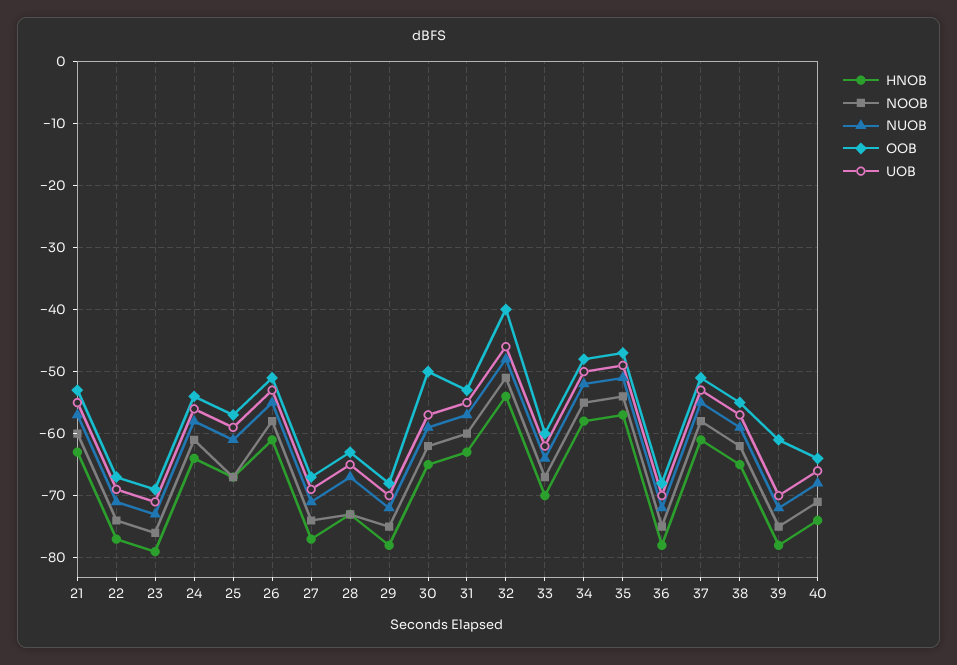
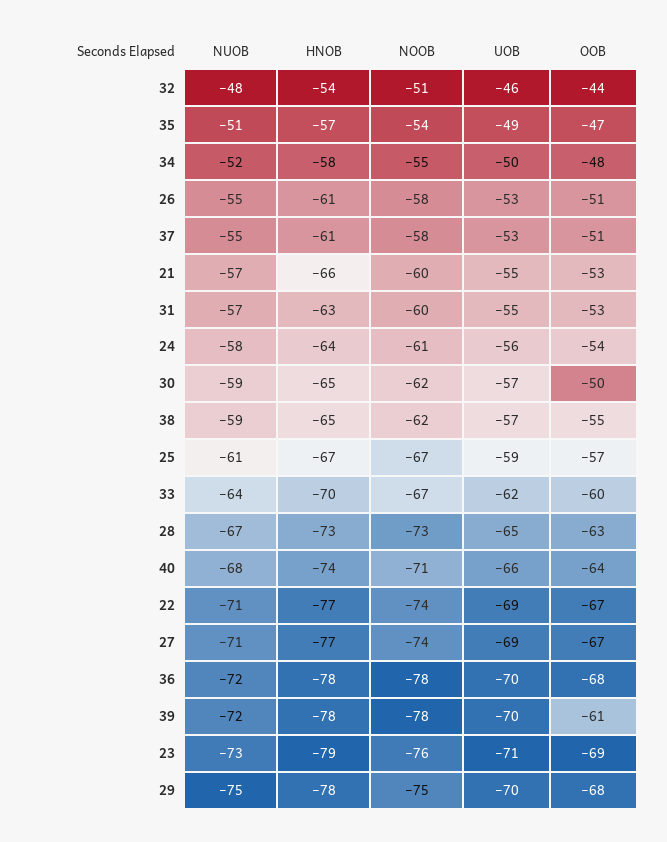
  {
    "HNOB": {
-     "21": -63,
+     "21": -66,
      "22": -77,
      "23": -79,
      "24": -64,
      "25": -67,
      "26": -61,
      "27": -77,
      "28": -73,
      "29": -78,
      "30": -65,
      "31": -63,
      "32": -54,
      "33": -70,
      "34": -58,
      "35": -57,
      "36": -78,
      "37": -61,
      "38": -65,
      "39": -78,
      "40": -74
    },
    "NOOB": {
      "21": -60,
      "22": -74,
      "23": -76,
      "24": -61,
      "25": -67,
      "26": -58,
      "27": -74,
      "28": -73,
      "29": -75,
      "30": -62,
      "31": -60,
      "32": -51,
      "33": -67,
      "34": -55,
      "35": -54,
-     "36": -75,
+     "36": -78,
      "37": -58,
      "38": -62,
-     "39": -75,
+     "39": -78,
      "40": -71
    },
    "NUOB": {
      "21": -57,
      "22": -71,
      "23": -73,
      "24": -58,
      "25": -61,
      "26": -55,
      "27": -71,
      "28": -67,
-     "29": -72,
+     "29": -75,
      "30": -59,
      "31": -57,
      "32": -48,
      "33": -64,
      "34": -52,
      "35": -51,
      "36": -72,
      "37": -55,
      "38": -59,
      "39": -72,
      "40": -68
    },
    "OOB": {
      "21": -53,
      "22": -67,
      "23": -69,
      "24": -54,
      "25": -57,
      "26": -51,
      "27": -67,
      "28": -63,
      "29": -68,
      "30": -50,
      "31": -53,
-     "32": -40,
+     "32": -44,
      "33": -60,
      "34": -48,
      "35": -47,
      "36": -68,
      "37": -51,
      "38": -55,
      "39": -61,
      "40": -64
    },
    "UOB": {
      "21": -55,
      "22": -69,
      "23": -71,
      "24": -56,
      "25": -59,
      "26": -53,
      "27": -69,
      "28": -65,
      "29": -70,
      "30": -57,
      "31": -55,
      "32": -46,
      "33": -62,
      "34": -50,
      "35": -49,
      "36": -70,
      "37": -53,
      "38": -57,
      "39": -70,
      "40": -66
    }
  }

